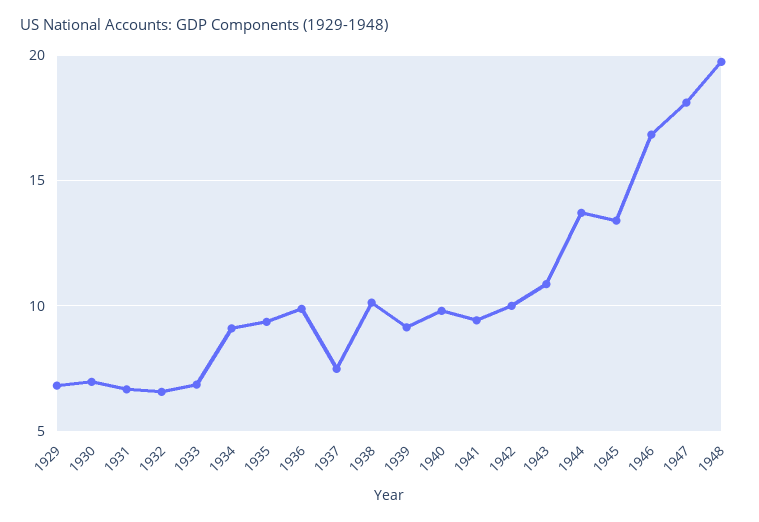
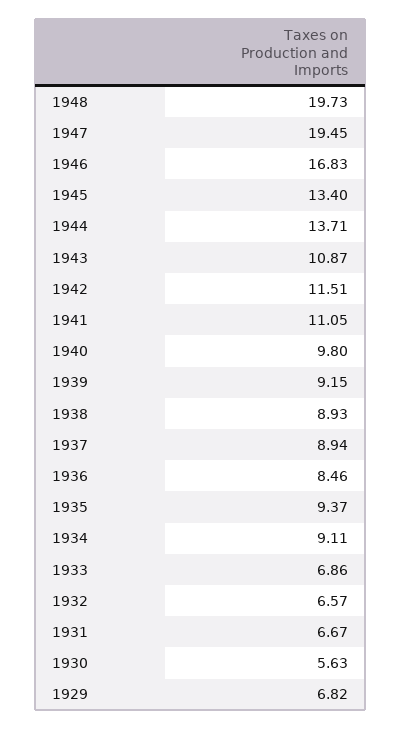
  {
    "1929": 6.82,
-   "1930": 7,
+   "1930": 5.63,
    "1931": 6.67,
    "1932": 6.57,
    "1933": 6.86,
    "1934": 9.11,
    "1935": 9.37,
-   "1936": 10,
+   "1936": 8.46,
-   "1937": 7.5,
+   "1937": 8.94,
-   "1938": 10,
+   "1938": 8.93,
    "1939": 9.15,
    "1940": 9.8,
-   "1941": 9.5,
+   "1941": 11.05,
-   "1942": 10,
+   "1942": 11.51,
    "1943": 10.87,
    "1944": 13.71,
    "1945": 13.4,
    "1946": 16.83,
-   "1947": 18,
+   "1947": 19.45,
    "1948": 19.73
  }

